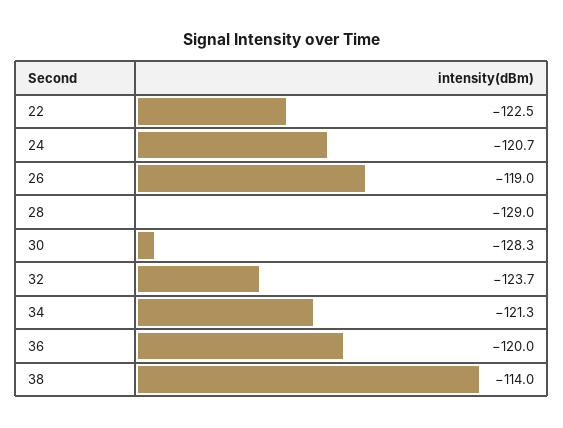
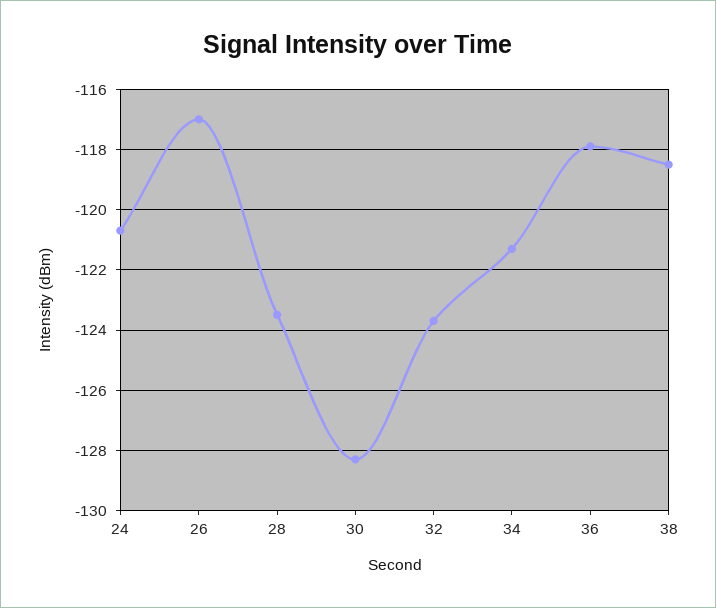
  {
-   "22": -122.5,
    "24": -120.7,
-   "26": -119,
+   "26": -117,
-   "28": -129,
+   "28": -123.5,
    "30": -128.3,
    "32": -123.7,
    "34": -121.3,
-   "36": -120,
+   "36": -118,
-   "38": -114
+   "38": -118.5
  }

